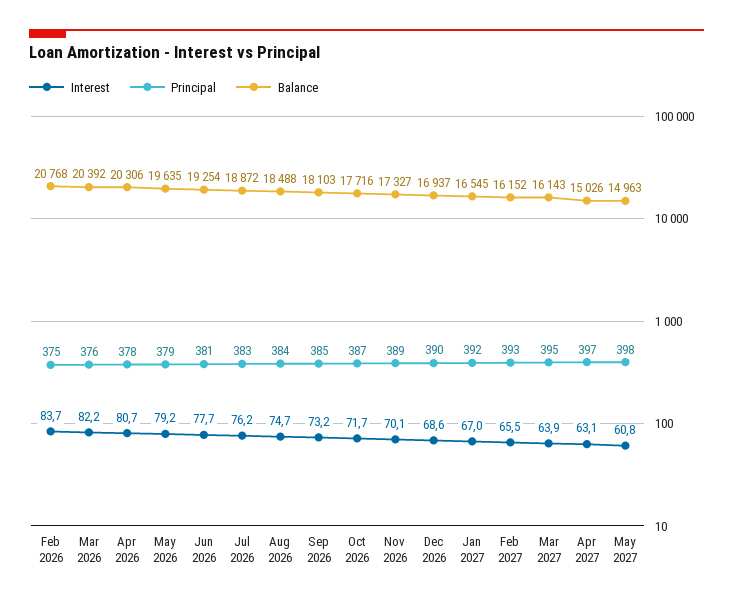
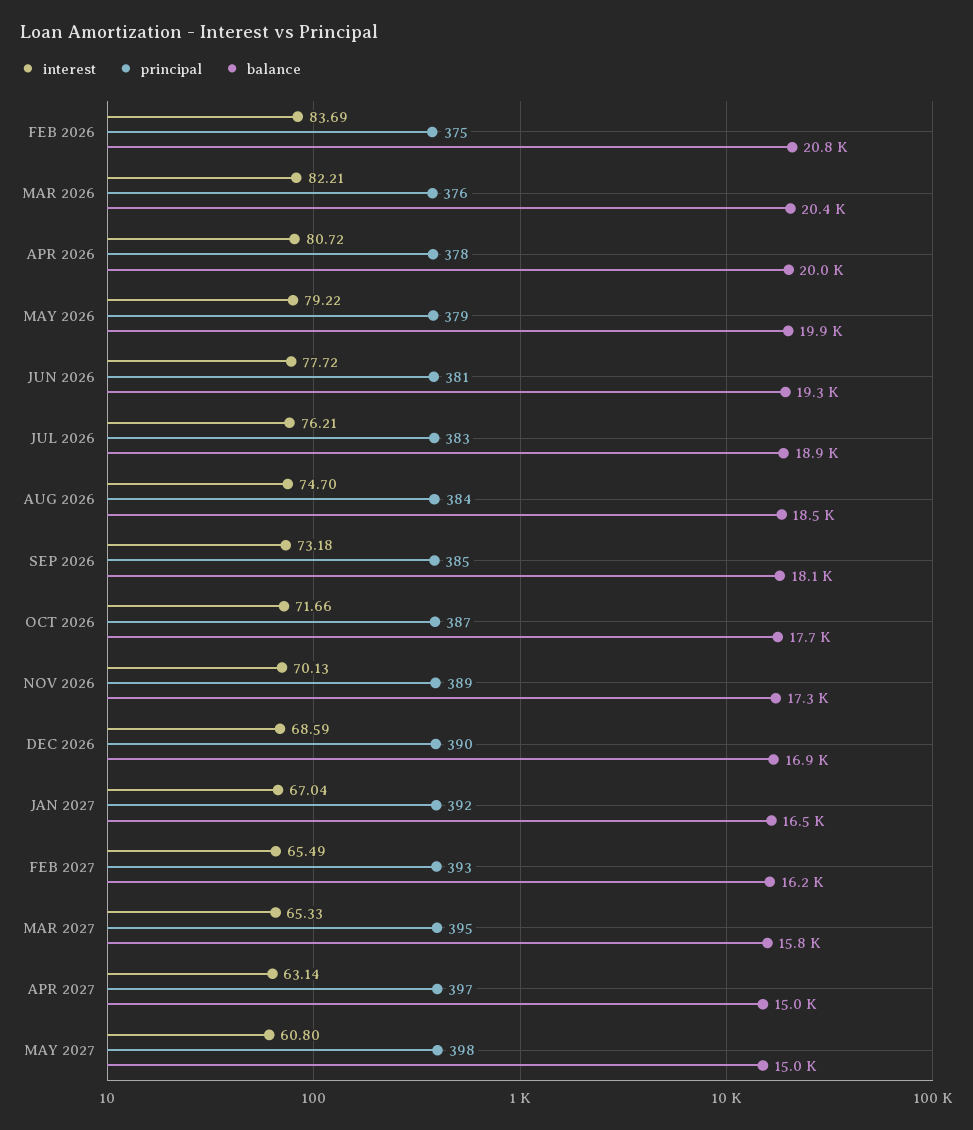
  {
    "Interest": {
      "Feb 2026": 83.69,
      "Mar 2026": 82.21,
      "Apr 2026": 80.72,
      "May 2026": 79.22,
      "Jun 2026": 77.72,
      "Jul 2026": 76.21,
      "Aug 2026": 74.7,
      "Sep 2026": 73.18,
      "Oct 2026": 71.66,
      "Nov 2026": 70.13,
      "Dec 2026": 68.59,
      "Jan 2027": 67.04,
      "Feb 2027": 65.49,
-     "Mar 2027": 63.9,
+     "Mar 2027": 65.33,
      "Apr 2027": 63.14,
      "May 2027": 60.8
    },
    "Principal": {
      "Feb 2026": 375,
      "Mar 2026": 376,
      "Apr 2026": 378,
      "May 2026": 379,
      "Jun 2026": 381,
      "Jul 2026": 383,
      "Aug 2026": 384,
      "Sep 2026": 385,
      "Oct 2026": 387,
      "Nov 2026": 389,
      "Dec 2026": 390,
      "Jan 2027": 392,
      "Feb 2027": 393,
      "Mar 2027": 395,
      "Apr 2027": 397,
      "May 2027": 398
    },
    "Balance": {
      "Feb 2026": 20768,
      "Mar 2026": 20392,
-     "Apr 2026": 20306,
+     "Apr 2026": 20000,
-     "May 2026": 19635,
+     "May 2026": 19900,
      "Jun 2026": 19254,
      "Jul 2026": 18872,
      "Aug 2026": 18488,
      "Sep 2026": 18103,
      "Oct 2026": 17716,
      "Nov 2026": 17327,
      "Dec 2026": 16937,
      "Jan 2027": 16545,
      "Feb 2027": 16152,
-     "Mar 2027": 16143,
+     "Mar 2027": 15800,
      "Apr 2027": 15026,
      "May 2027": 14963
    }
  }

